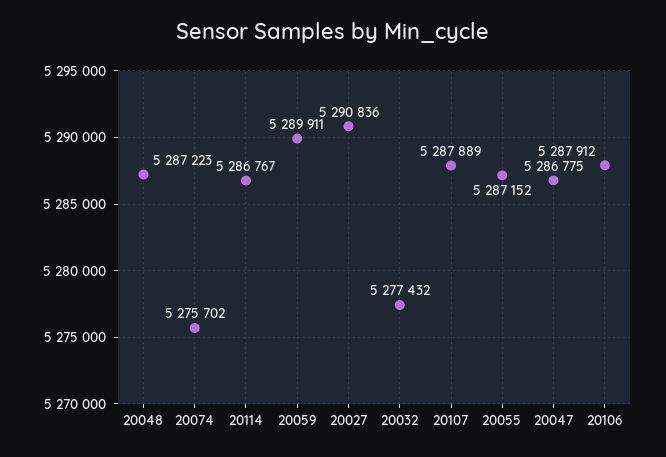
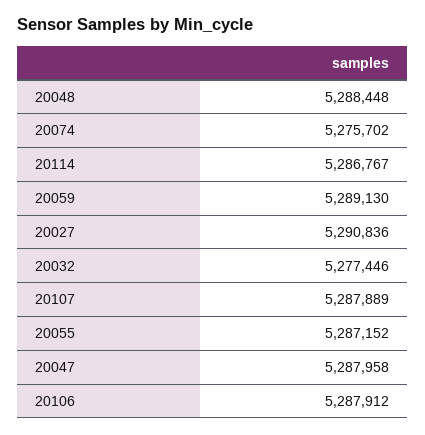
  {
-   "20048": 5287223,
+   "20048": 5288448,
    "20074": 5275702,
    "20114": 5286767,
-   "20059": 5289911,
+   "20059": 5289130,
    "20027": 5290836,
-   "20032": 5277432,
+   "20032": 5277446,
    "20107": 5287889,
    "20055": 5287152,
-   "20047": 5286775,
+   "20047": 5287958,
    "20106": 5287912
  }

